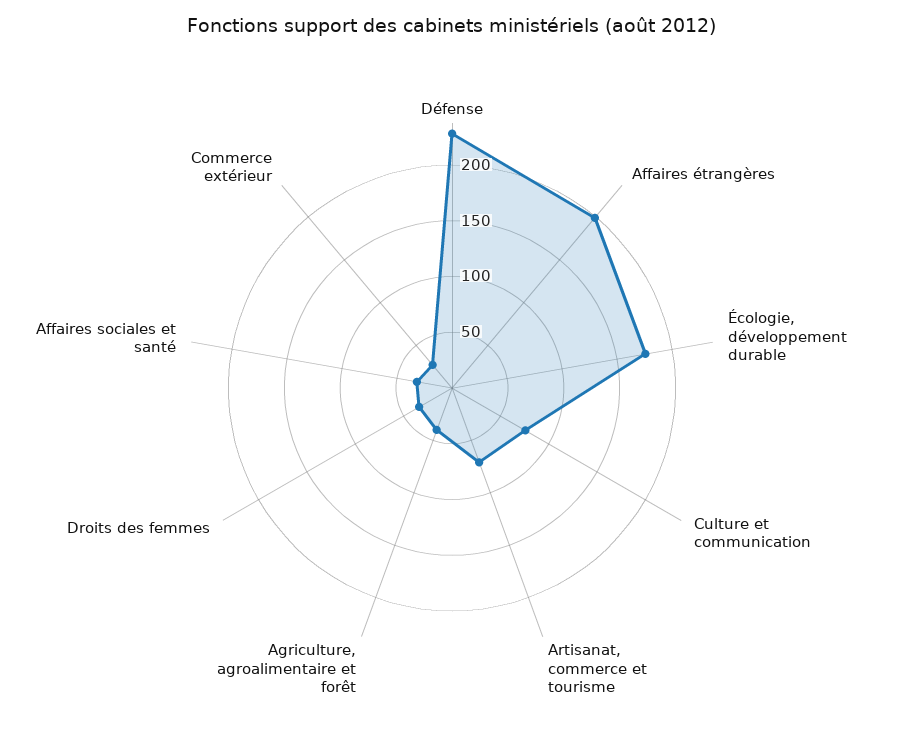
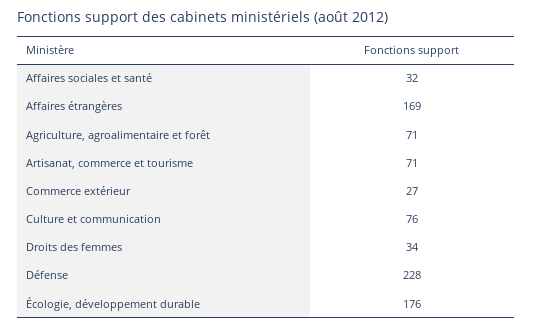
  {
    "Défense": 228,
-   "Affaires étrangères": 200,
+   "Affaires étrangères": 169,
    "Écologie, développement durable": 176,
    "Culture et communication": 76,
    "Artisanat, commerce et tourisme": 71,
-   "Agriculture, agroalimentaire et forêt": 40,
+   "Agriculture, agroalimentaire et forêt": 71,
    "Droits des femmes": 34,
    "Affaires sociales et santé": 32,
    "Commerce extérieur": 27
  }

